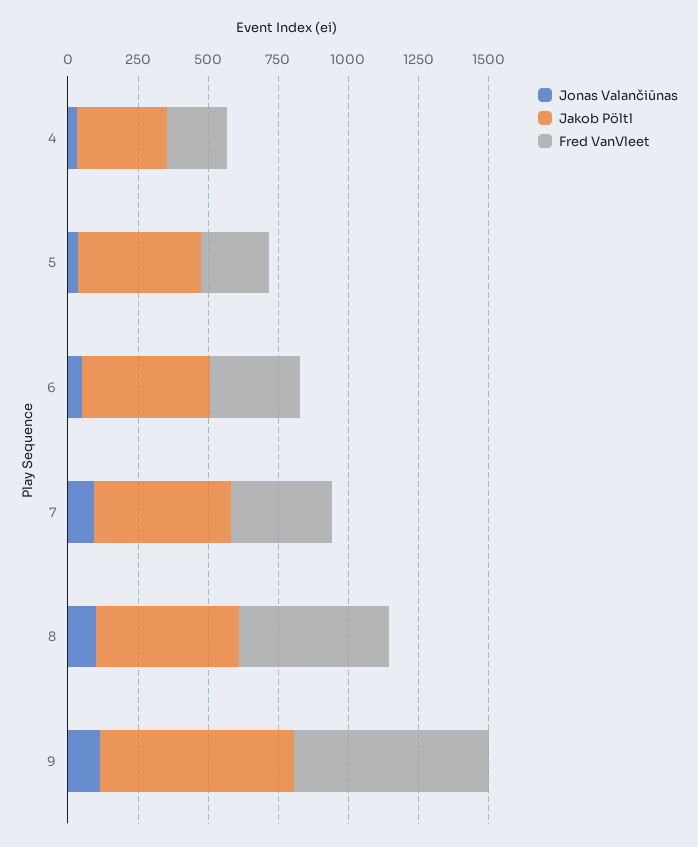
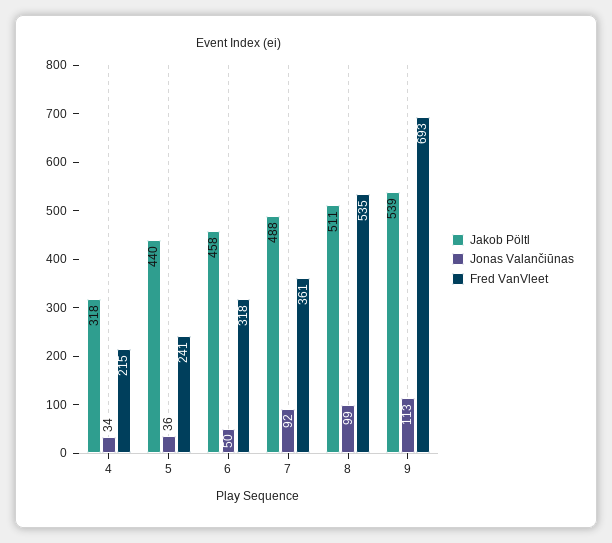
  {
    "Jonas Valančiūnas": {
      "4": 34,
      "5": 36,
      "6": 50,
      "7": 92,
      "8": 99,
      "9": 113
    },
    "Jakob Pöltl": {
      "4": 318,
      "5": 440,
      "6": 458,
      "7": 488,
      "8": 511,
-     "9": 700
+     "9": 539
    },
    "Fred VanVleet": {
      "4": 215,
      "5": 241,
      "6": 318,
      "7": 361,
      "8": 535,
      "9": 693
    }
  }

